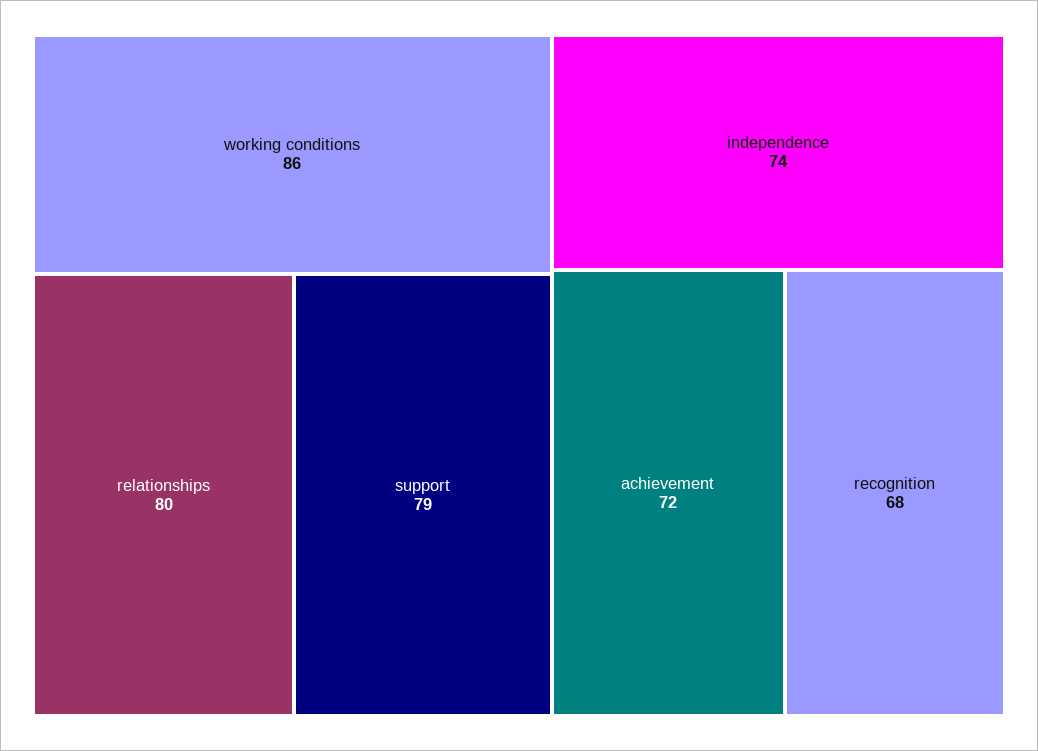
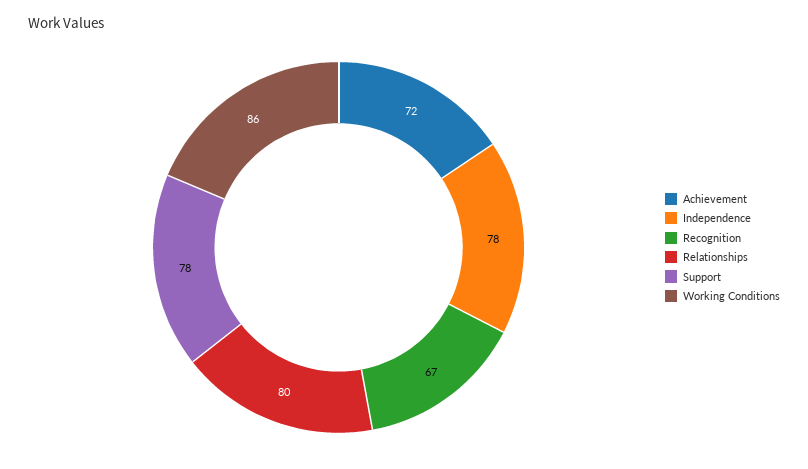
  {
    "working conditions": 86,
    "relationships": 80,
-   "support": 79,
+   "support": 78,
-   "independence": 74,
+   "independence": 78,
    "achievement": 72,
-   "recognition": 68
+   "recognition": 67
  }

